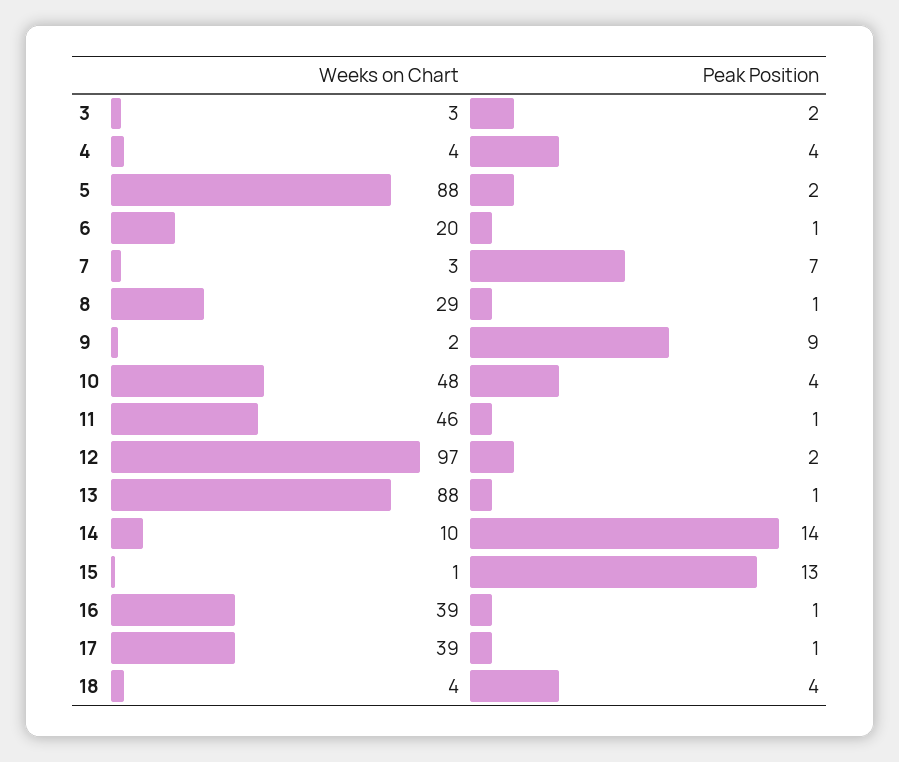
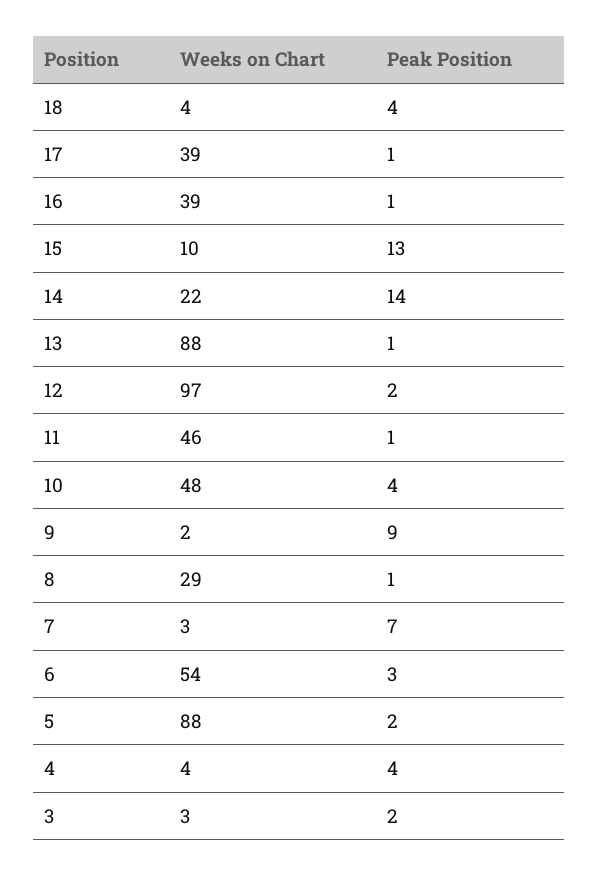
  {
    "Weeks on Chart": {
      "3": 3,
      "4": 4,
      "5": 88,
-     "6": 20,
+     "6": 54,
      "7": 3,
      "8": 29,
      "9": 2,
      "10": 48,
      "11": 46,
      "12": 97,
      "13": 88,
-     "14": 10,
+     "14": 22,
-     "15": 1,
+     "15": 10,
      "16": 39,
      "17": 39,
      "18": 4
    },
    "Peak Position": {
      "3": 2,
      "4": 4,
      "5": 2,
-     "6": 1,
+     "6": 3,
      "7": 7,
      "8": 1,
      "9": 9,
      "10": 4,
      "11": 1,
      "12": 2,
      "13": 1,
      "14": 14,
      "15": 13,
      "16": 1,
      "17": 1,
      "18": 4
    }
  }

